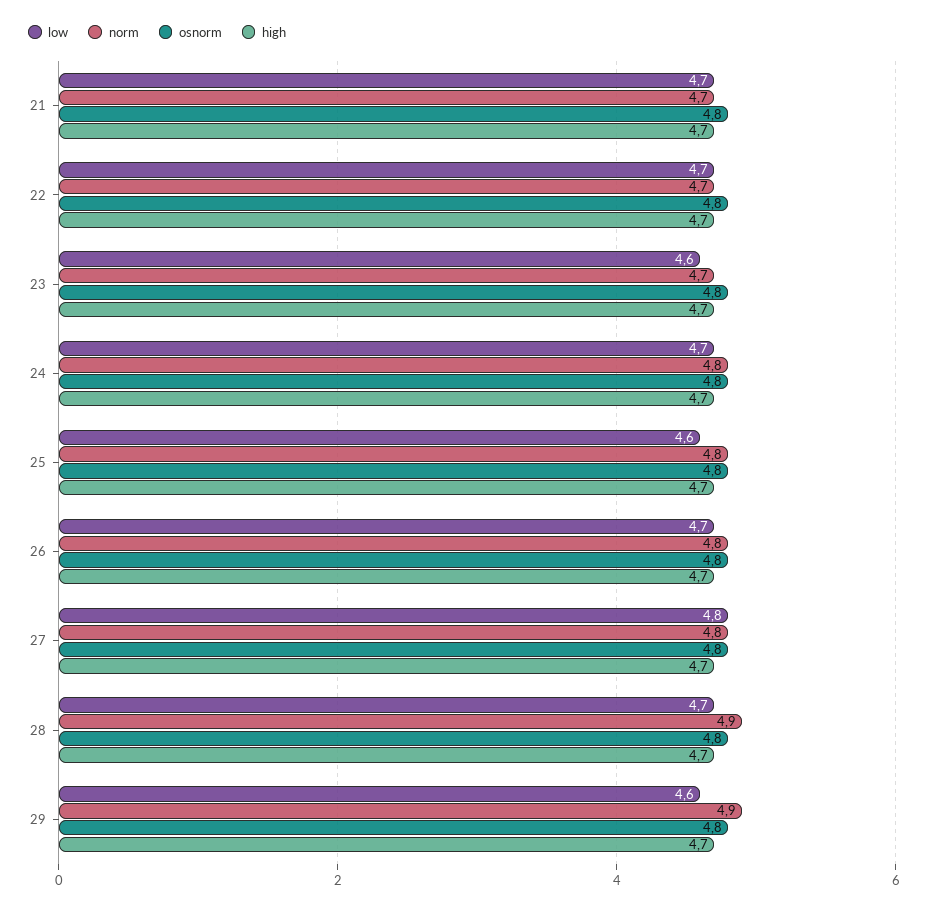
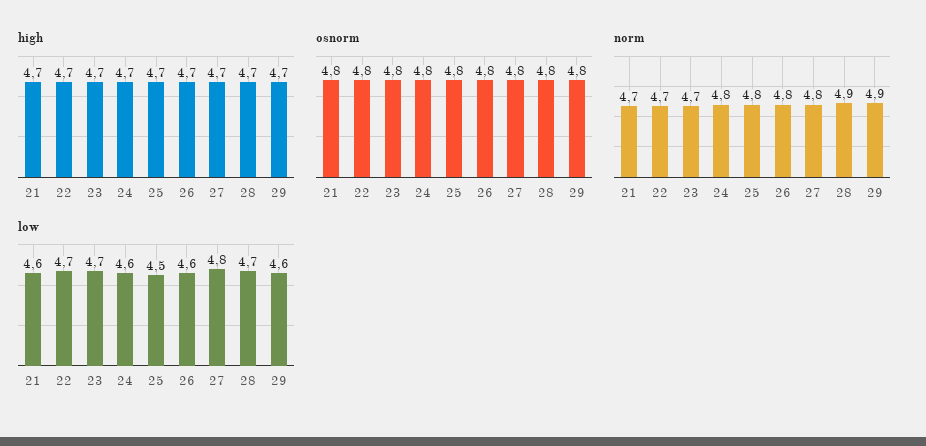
  {
    "low": {
-     "21": 4.7,
+     "21": 4.6,
      "22": 4.7,
-     "23": 4.6,
+     "23": 4.7,
-     "24": 4.7,
+     "24": 4.6,
-     "25": 4.6,
+     "25": 4.5,
-     "26": 4.7,
+     "26": 4.6,
      "27": 4.8,
      "28": 4.7,
      "29": 4.6
    },
    "norm": {
      "21": 4.7,
      "22": 4.7,
      "23": 4.7,
      "24": 4.8,
      "25": 4.8,
      "26": 4.8,
      "27": 4.8,
      "28": 4.9,
      "29": 4.9
    },
    "osnorm": {
      "21": 4.8,
      "22": 4.8,
      "23": 4.8,
      "24": 4.8,
      "25": 4.8,
      "26": 4.8,
      "27": 4.8,
      "28": 4.8,
      "29": 4.8
    },
    "high": {
      "21": 4.7,
      "22": 4.7,
      "23": 4.7,
      "24": 4.7,
      "25": 4.7,
      "26": 4.7,
      "27": 4.7,
      "28": 4.7,
      "29": 4.7
    }
  }

